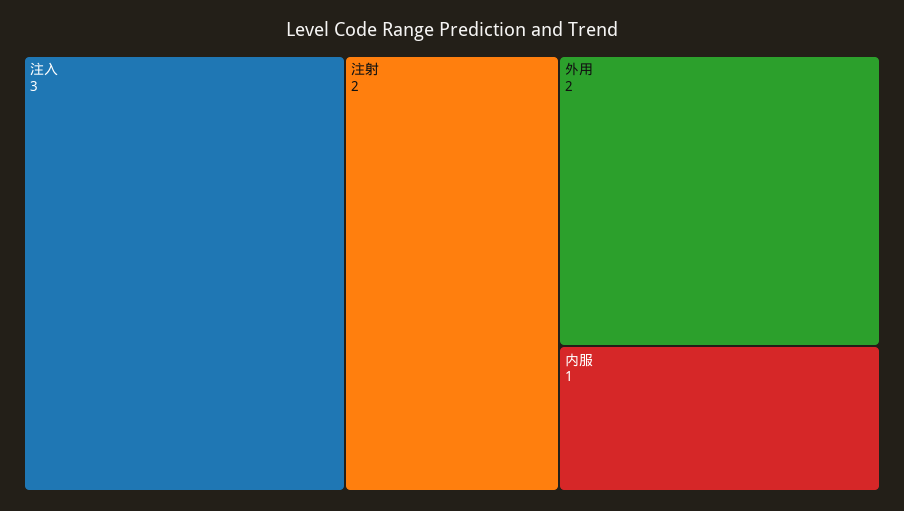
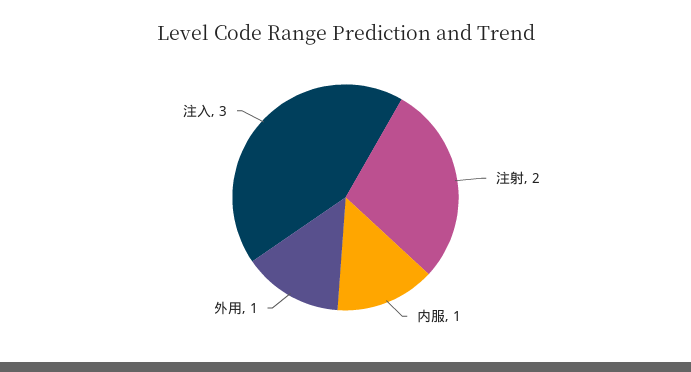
  {
    "注入": 3,
    "注射": 2,
-   "外用": 2,
+   "外用": 1,
    "内服": 1
  }

